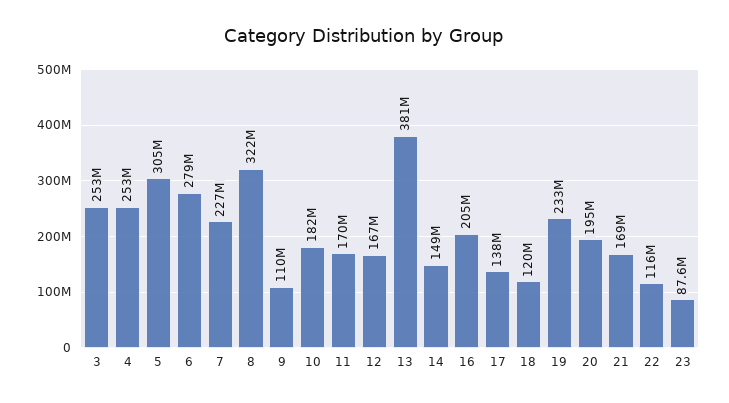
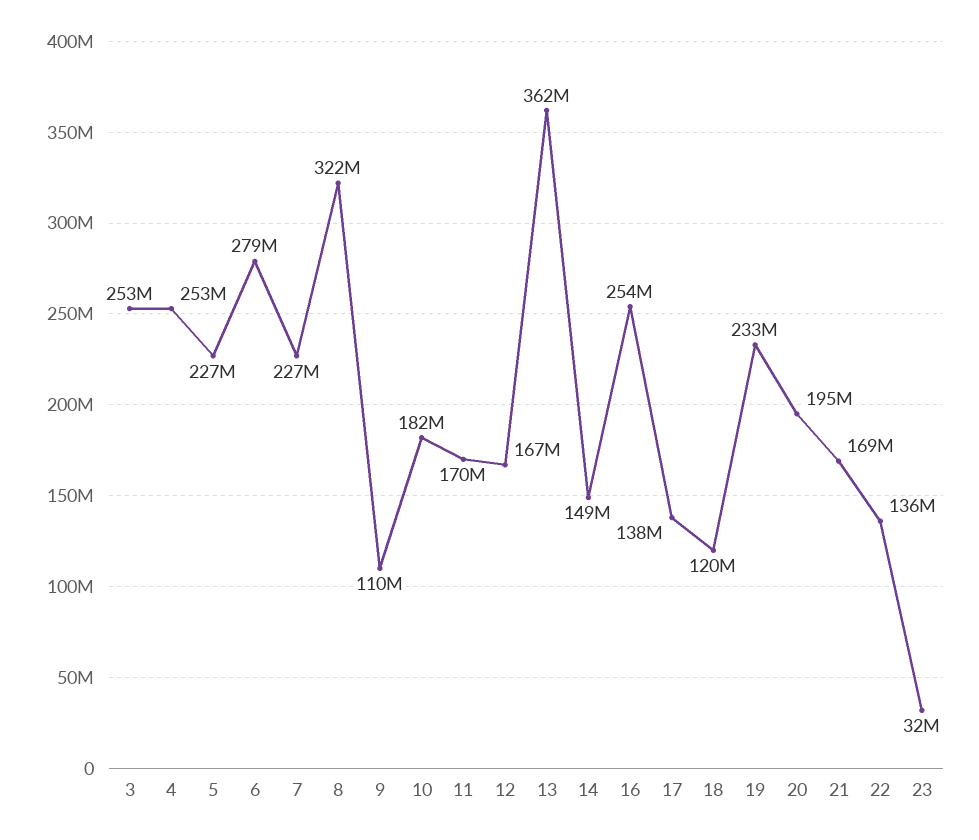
  {
    "3": 253000000,
    "4": 253000000,
-   "5": 305000000,
+   "5": 227000000,
    "6": 279000000,
    "7": 227000000,
    "8": 322000000,
    "9": 110000000,
    "10": 182000000,
    "11": 170000000,
    "12": 167000000,
-   "13": 381000000,
+   "13": 362000000,
    "14": 149000000,
-   "16": 205000000,
+   "16": 254000000,
    "17": 138000000,
    "18": 120000000,
    "19": 233000000,
    "20": 195000000,
    "21": 169000000,
-   "22": 116000000,
+   "22": 136000000,
-   "23": 87600000
+   "23": 32000000
  }

